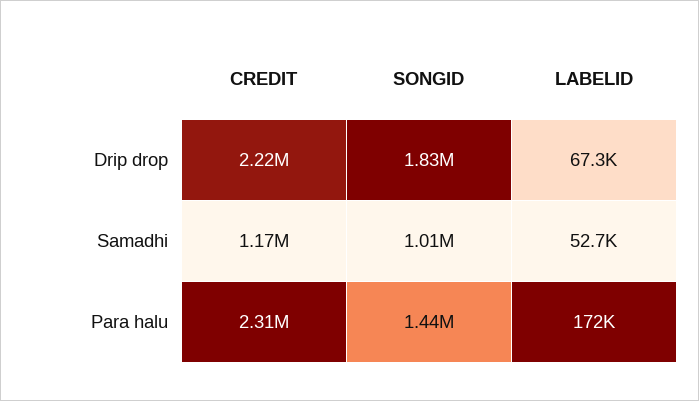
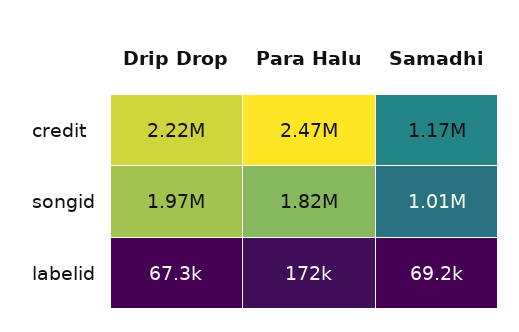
  {
    "CREDIT": {
      "Drip drop": 2220000,
      "Samadhi": 1170000,
-     "Para halu": 2310000
+     "Para halu": 2470000
    },
    "SONGID": {
-     "Drip drop": 1830000,
+     "Drip drop": 1970000,
      "Samadhi": 1010000,
-     "Para halu": 1440000
+     "Para halu": 1820000
    },
    "LABELID": {
      "Drip drop": 67300,
-     "Samadhi": 52700,
+     "Samadhi": 69200,
      "Para halu": 172000
    }
  }

